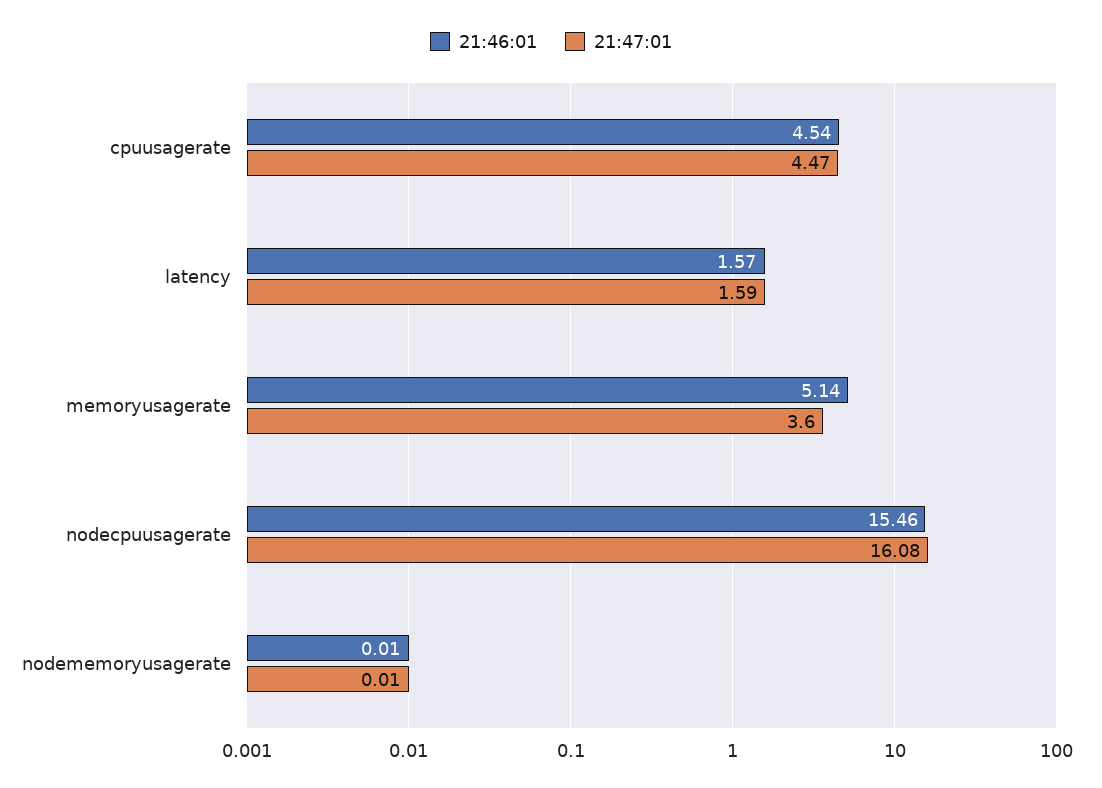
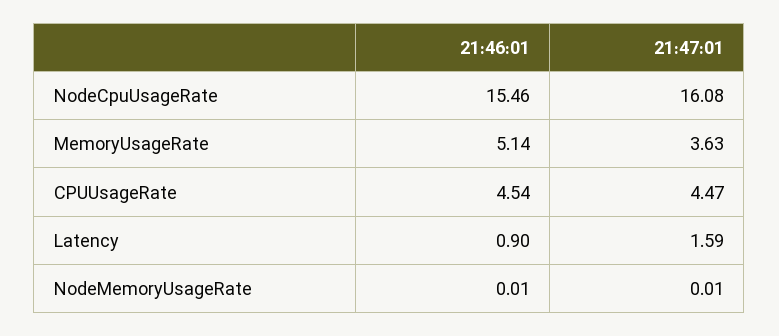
  {
    "21:46:01": {
      "cpuusagerate": 4.54,
-     "latency": 1.57,
+     "latency": 0.9,
      "memoryusagerate": 5.14,
      "nodecpuusagerate": 15.46,
      "nodememoryusagerate": 0.01
    },
    "21:47:01": {
      "cpuusagerate": 4.47,
      "latency": 1.59,
-     "memoryusagerate": 3.6,
+     "memoryusagerate": 3.63,
      "nodecpuusagerate": 16.08,
      "nodememoryusagerate": 0.01
    }
  }

